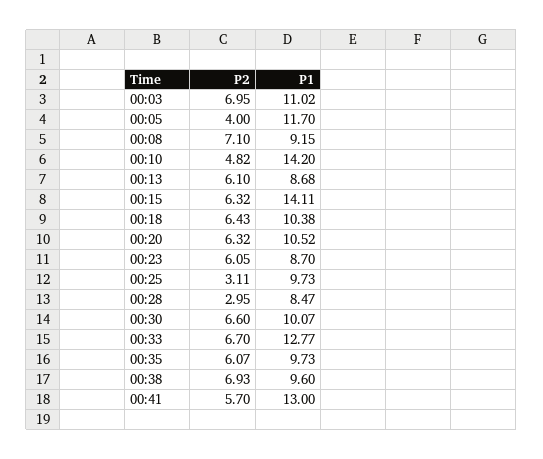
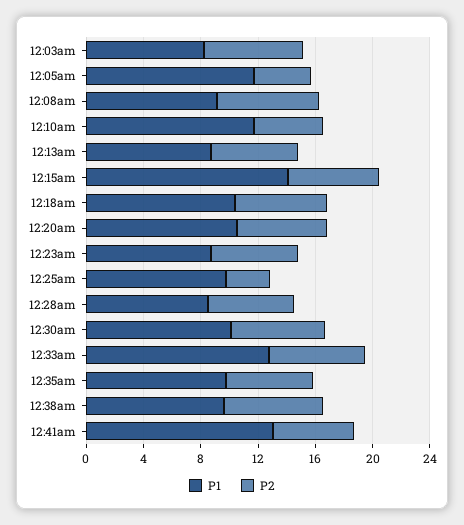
  {
    "P2": {
      "00:03": 6.95,
      "00:05": 4,
      "00:08": 7.1,
      "00:10": 4.82,
      "00:13": 6.1,
      "00:15": 6.32,
      "00:18": 6.43,
      "00:20": 6.32,
      "00:23": 6.05,
      "00:25": 3.11,
-     "00:28": 2.95,
+     "00:28": 6,
      "00:30": 6.6,
      "00:33": 6.7,
      "00:35": 6.07,
      "00:38": 6.93,
      "00:41": 5.7
    },
    "P1": {
-     "00:03": 11.02,
+     "00:03": 8,
      "00:05": 11.7,
      "00:08": 9.15,
-     "00:10": 14.2,
+     "00:10": 12,
      "00:13": 8.68,
      "00:15": 14.11,
      "00:18": 10.38,
      "00:20": 10.52,
      "00:23": 8.7,
      "00:25": 9.73,
      "00:28": 8.47,
      "00:30": 10.07,
      "00:33": 12.77,
      "00:35": 9.73,
      "00:38": 9.6,
      "00:41": 13
    }
  }

